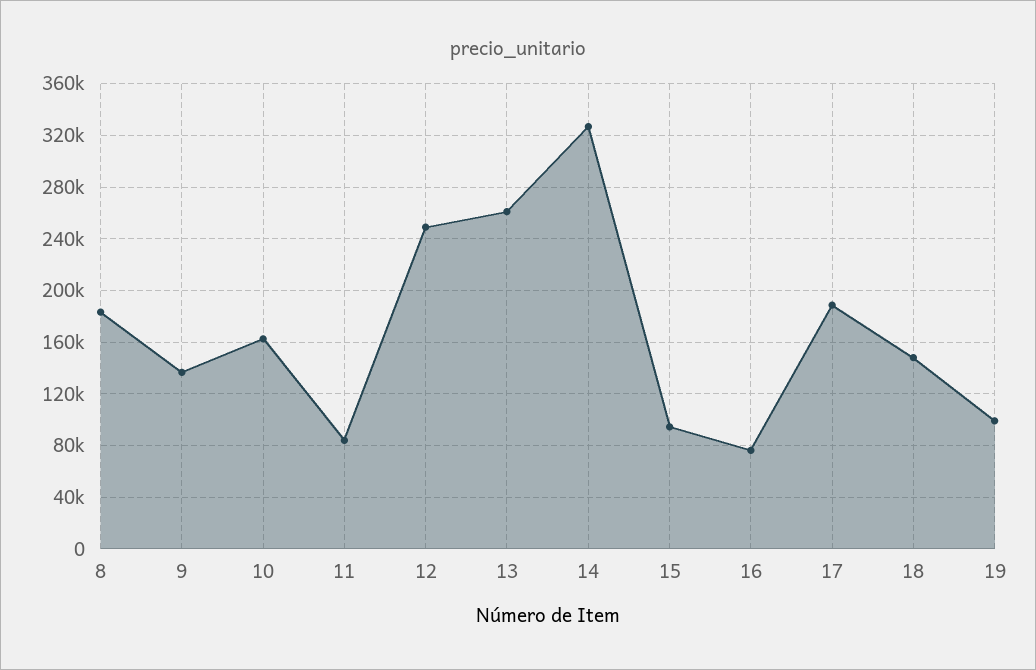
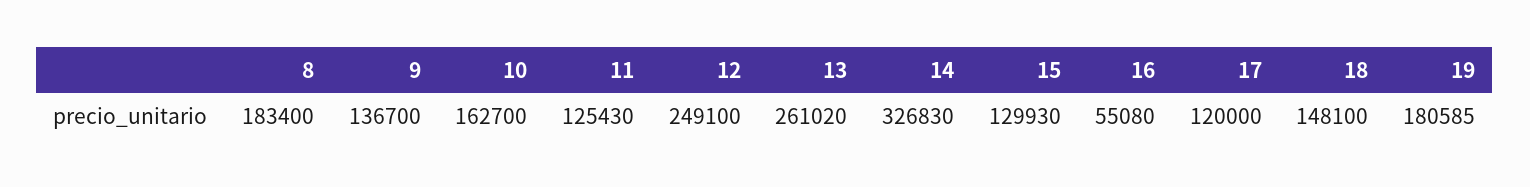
  {
    "8": 183400,
    "9": 136700,
    "10": 162700,
-   "11": 85000,
+   "11": 125430,
    "12": 249100,
    "13": 261020,
    "14": 326830,
-   "15": 95000,
+   "15": 129930,
-   "16": 75000,
+   "16": 55080,
-   "17": 190000,
+   "17": 120000,
    "18": 148100,
-   "19": 100000
+   "19": 180585
  }

